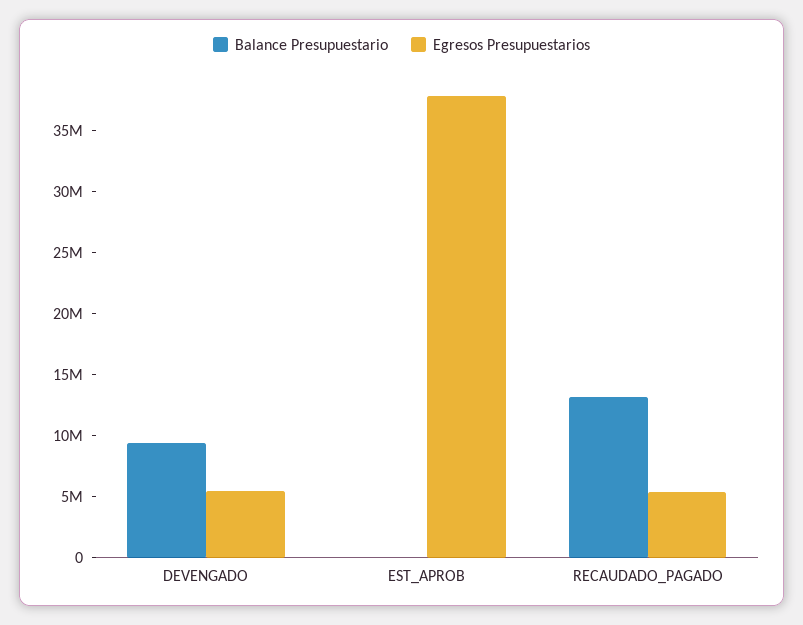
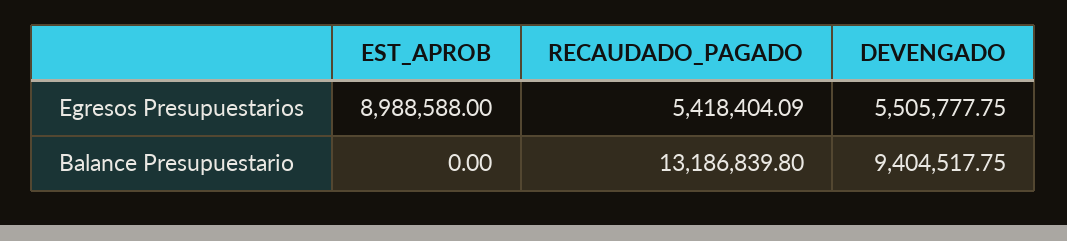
  {
    "Balance Presupuestario": {
      "DEVENGADO": 9404517.75,
      "EST_APROB": 0,
      "RECAUDADO_PAGADO": 13186839.8
    },
    "Egresos Presupuestarios": {
      "DEVENGADO": 5505777.75,
-     "EST_APROB": 38000000,
+     "EST_APROB": 8988588,
      "RECAUDADO_PAGADO": 5418404.09
    }
  }

